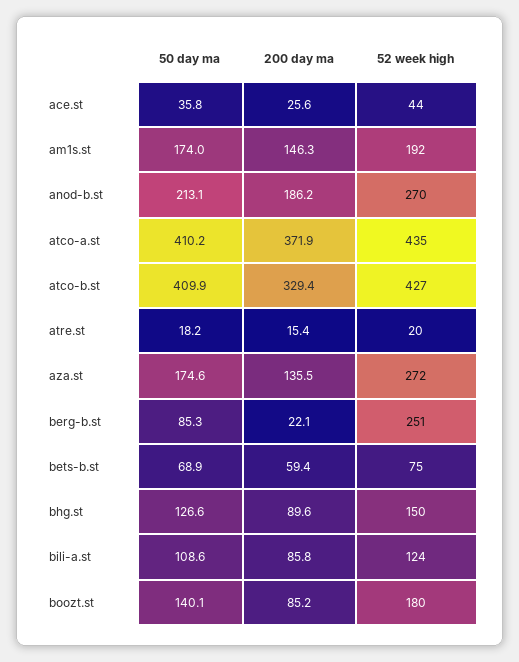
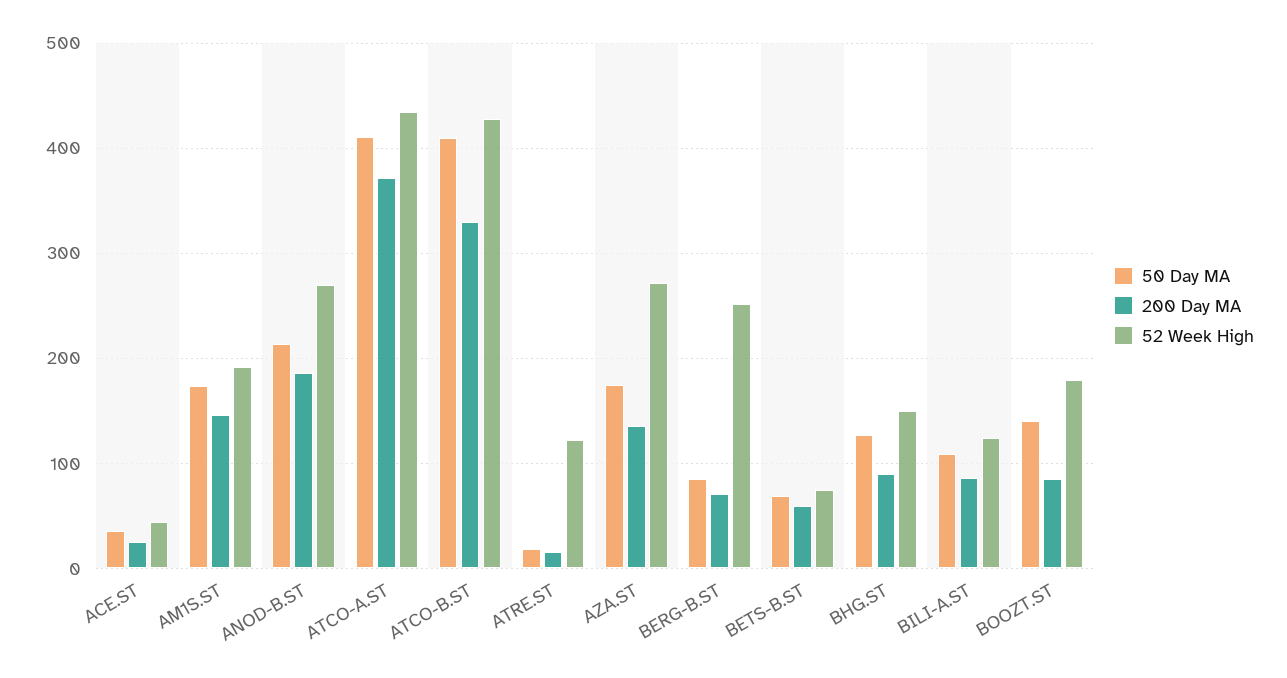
  {
    "50 day ma": {
      "ace.st": 35.8,
      "am1s.st": 174,
      "anod-b.st": 213.1,
      "atco-a.st": 410.2,
      "atco-b.st": 409.9,
      "atre.st": 18.2,
      "aza.st": 174.6,
      "berg-b.st": 85.3,
      "bets-b.st": 68.9,
      "bhg.st": 126.6,
      "bili-a.st": 108.6,
      "boozt.st": 140.1
    },
    "200 day ma": {
      "ace.st": 25.6,
      "am1s.st": 146.3,
      "anod-b.st": 186.2,
      "atco-a.st": 371.9,
      "atco-b.st": 329.4,
      "atre.st": 15.4,
      "aza.st": 135.5,
-     "berg-b.st": 22.1,
+     "berg-b.st": 70,
      "bets-b.st": 59.4,
      "bhg.st": 89.6,
      "bili-a.st": 85.8,
      "boozt.st": 85.2
    },
    "52 week high": {
      "ace.st": 44,
      "am1s.st": 192,
      "anod-b.st": 270,
      "atco-a.st": 435,
      "atco-b.st": 427,
-     "atre.st": 20,
+     "atre.st": 120,
      "aza.st": 272,
      "berg-b.st": 251,
      "bets-b.st": 75,
      "bhg.st": 150,
      "bili-a.st": 124,
      "boozt.st": 180
    }
  }

